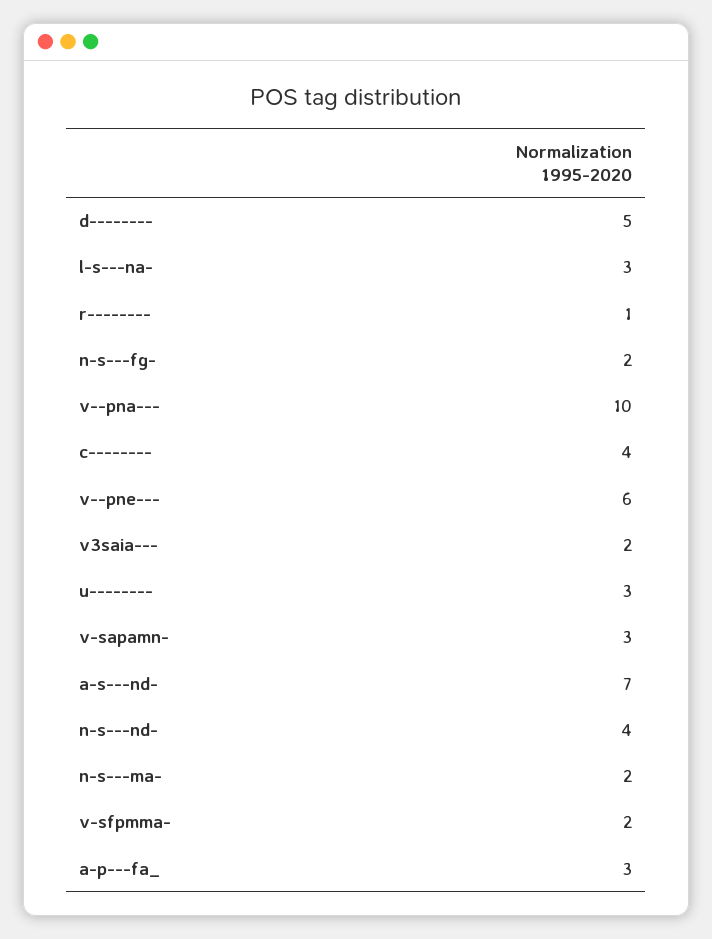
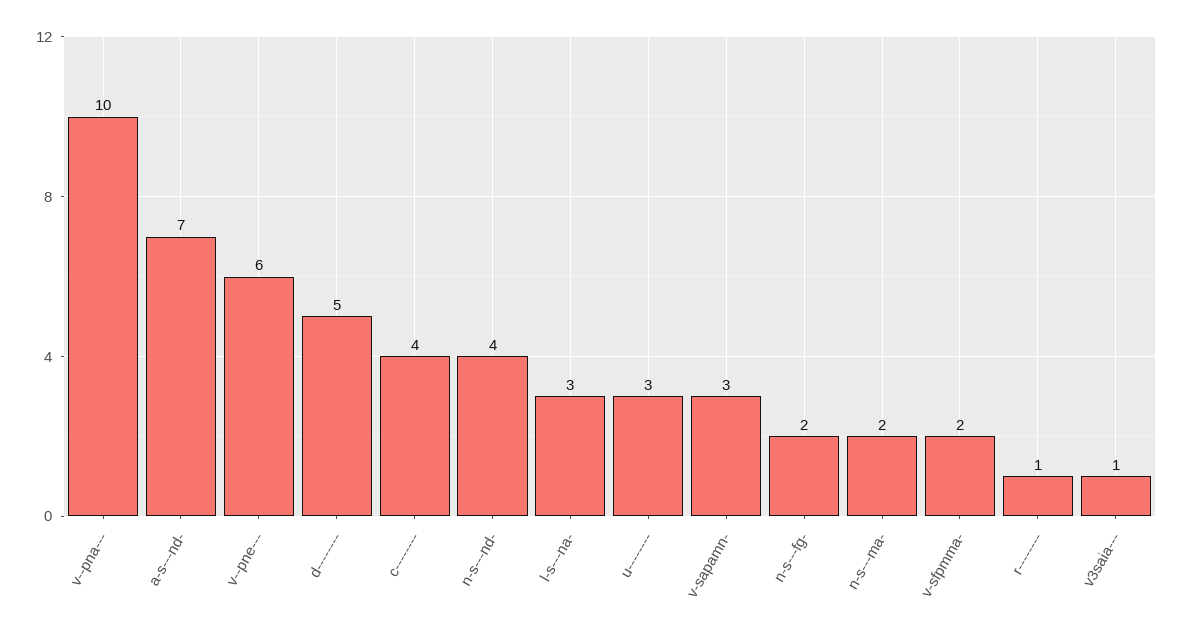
  {
    "d--------": 5,
    "l-s---na-": 3,
    "r--------": 1,
    "n-s---fg-": 2,
    "v--pna---": 10,
    "c--------": 4,
    "v--pne---": 6,
-   "v3saia---": 2,
+   "v3saia---": 1,
    "u--------": 3,
    "v-sapamn-": 3,
    "a-s---nd-": 7,
    "n-s---nd-": 4,
    "n-s---ma-": 2,
-   "v-sfpmma-": 2,
+   "v-sfpmma-": 2
-   "a-p---fa_": 3
  }

